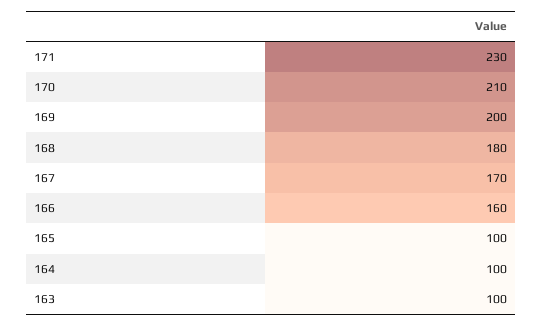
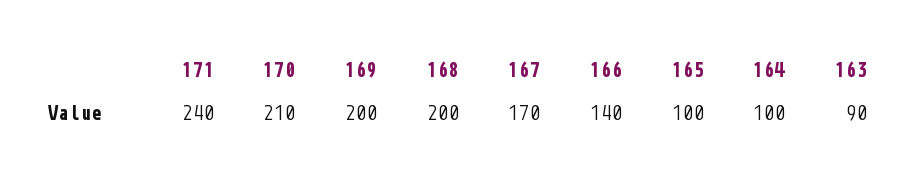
  {
-   "171": 230,
+   "171": 240,
    "170": 210,
    "169": 200,
-   "168": 180,
+   "168": 200,
    "167": 170,
-   "166": 160,
+   "166": 140,
    "165": 100,
    "164": 100,
-   "163": 100
+   "163": 90
  }

